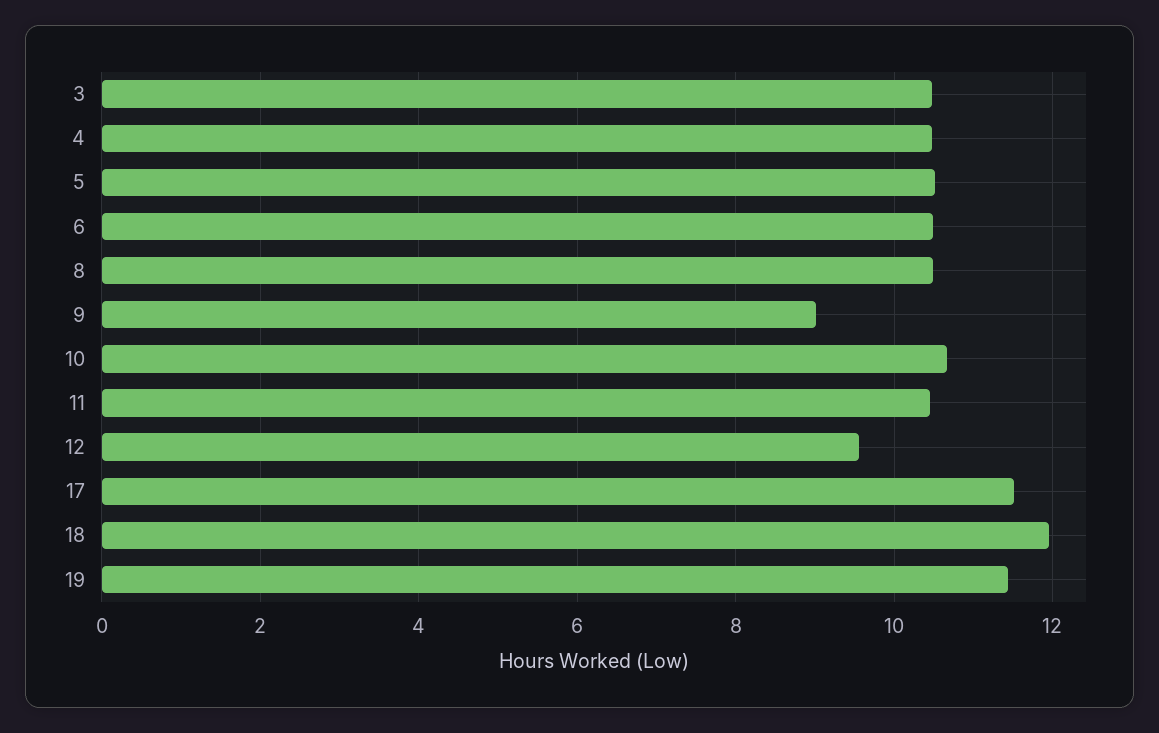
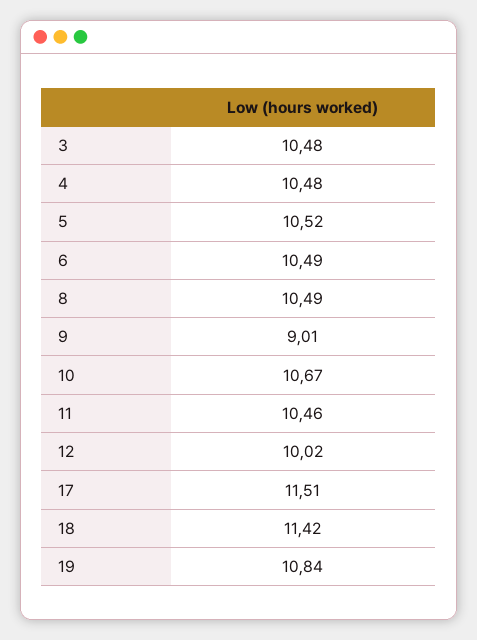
  {
    "3": 10.48,
    "4": 10.48,
    "5": 10.52,
    "6": 10.49,
    "8": 10.49,
    "9": 9.01,
    "10": 10.67,
    "11": 10.46,
-   "12": 9.6,
+   "12": 10.02,
    "17": 11.51,
-   "18": 12,
+   "18": 11.42,
-   "19": 11.4
+   "19": 10.84
  }

